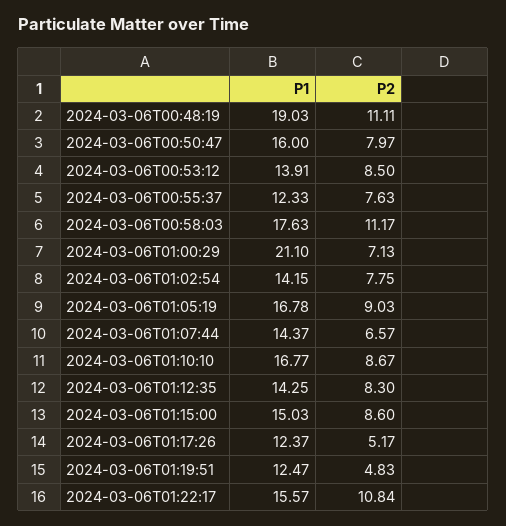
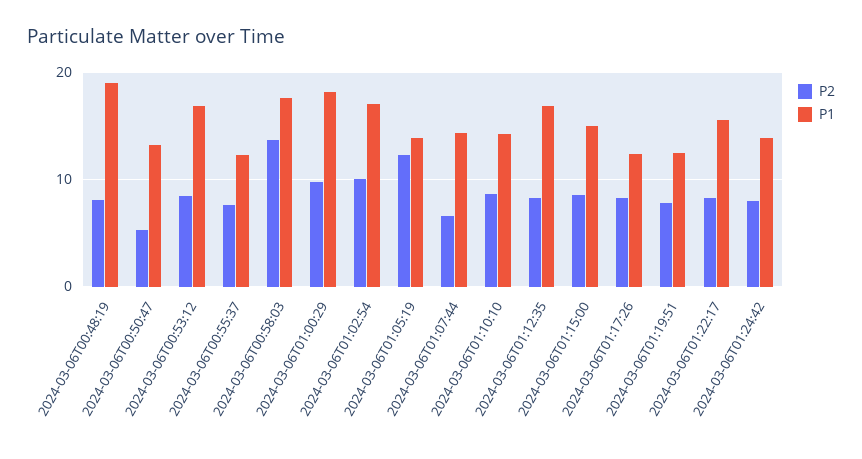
  {
    "P1": {
      "2024-03-06T00:48:19": 19.03,
-     "2024-03-06T00:50:47": 16,
+     "2024-03-06T00:50:47": 13,
-     "2024-03-06T00:53:12": 13.91,
+     "2024-03-06T00:53:12": 17,
      "2024-03-06T00:55:37": 12.33,
      "2024-03-06T00:58:03": 17.63,
-     "2024-03-06T01:00:29": 21.1,
+     "2024-03-06T01:00:29": 18,
-     "2024-03-06T01:02:54": 14.15,
+     "2024-03-06T01:02:54": 17,
-     "2024-03-06T01:05:19": 16.78,
+     "2024-03-06T01:05:19": 14,
      "2024-03-06T01:07:44": 14.37,
-     "2024-03-06T01:10:10": 16.77,
+     "2024-03-06T01:10:10": 14,
-     "2024-03-06T01:12:35": 14.25,
+     "2024-03-06T01:12:35": 17,
      "2024-03-06T01:15:00": 15.03,
      "2024-03-06T01:17:26": 12.37,
      "2024-03-06T01:19:51": 12.47,
-     "2024-03-06T01:22:17": 15.57
+     "2024-03-06T01:22:17": 15.57,
+     "2024-03-06T01:24:42": 14
    },
    "P2": {
-     "2024-03-06T00:48:19": 11.11,
+     "2024-03-06T00:48:19": 8,
-     "2024-03-06T00:50:47": 7.97,
+     "2024-03-06T00:50:47": 5,
      "2024-03-06T00:53:12": 8.5,
      "2024-03-06T00:55:37": 7.63,
-     "2024-03-06T00:58:03": 11.17,
+     "2024-03-06T00:58:03": 14,
-     "2024-03-06T01:00:29": 7.13,
+     "2024-03-06T01:00:29": 10,
-     "2024-03-06T01:02:54": 7.75,
+     "2024-03-06T01:02:54": 10,
-     "2024-03-06T01:05:19": 9.03,
+     "2024-03-06T01:05:19": 12,
      "2024-03-06T01:07:44": 6.57,
      "2024-03-06T01:10:10": 8.67,
      "2024-03-06T01:12:35": 8.3,
      "2024-03-06T01:15:00": 8.6,
-     "2024-03-06T01:17:26": 5.17,
+     "2024-03-06T01:17:26": 8,
-     "2024-03-06T01:19:51": 4.83,
+     "2024-03-06T01:19:51": 8,
-     "2024-03-06T01:22:17": 10.84
+     "2024-03-06T01:22:17": 8,
+     "2024-03-06T01:24:42": 8
    }
  }

